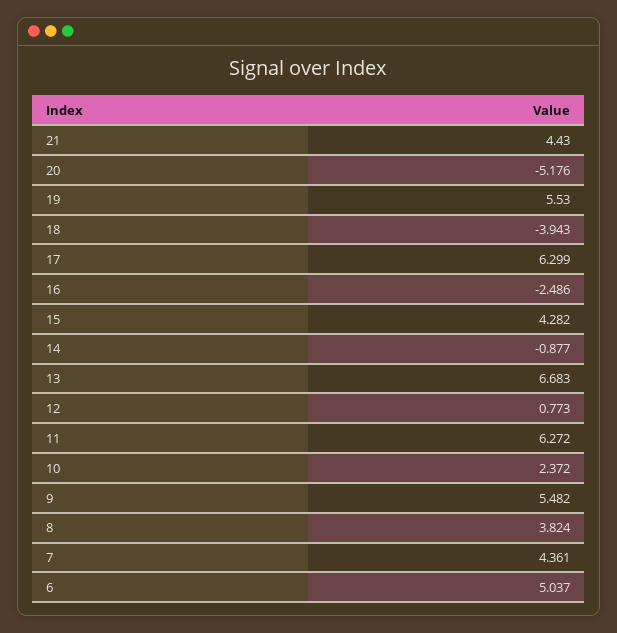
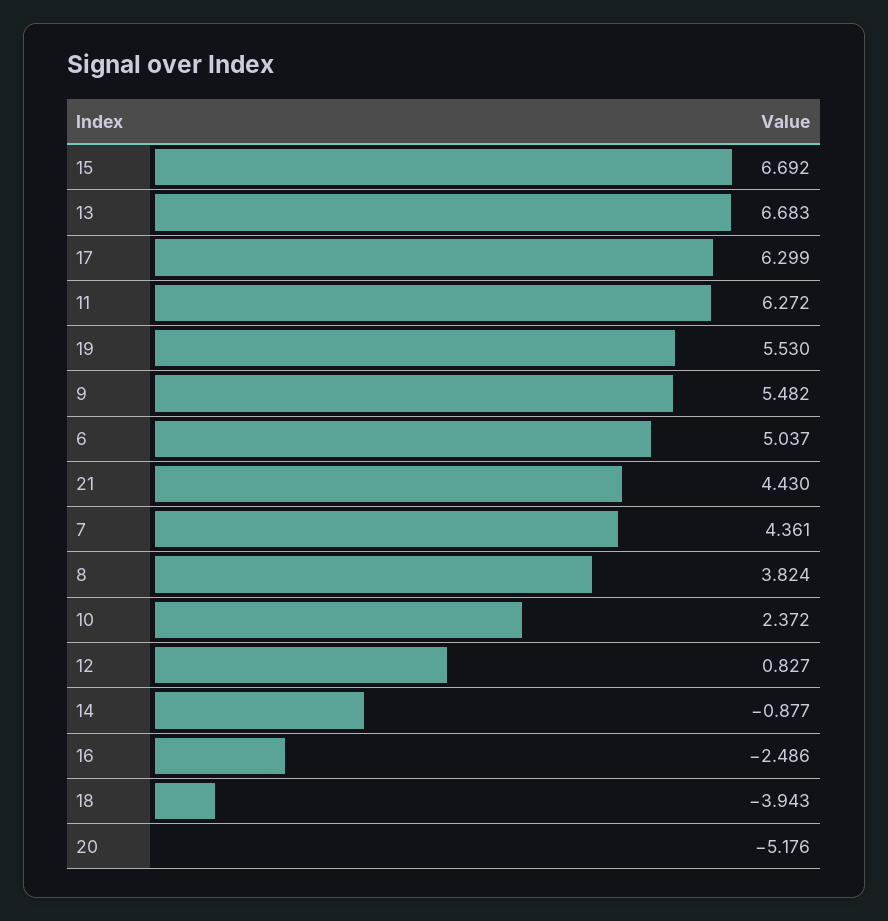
  {
    "21": 4.43,
    "20": -5.176,
    "19": 5.53,
    "18": -3.943,
    "17": 6.299,
    "16": -2.486,
-   "15": 4.282,
+   "15": 6.692,
    "14": -0.877,
    "13": 6.683,
-   "12": 0.773,
+   "12": 0.827,
    "11": 6.272,
    "10": 2.372,
    "9": 5.482,
    "8": 3.824,
    "7": 4.361,
    "6": 5.037
  }

